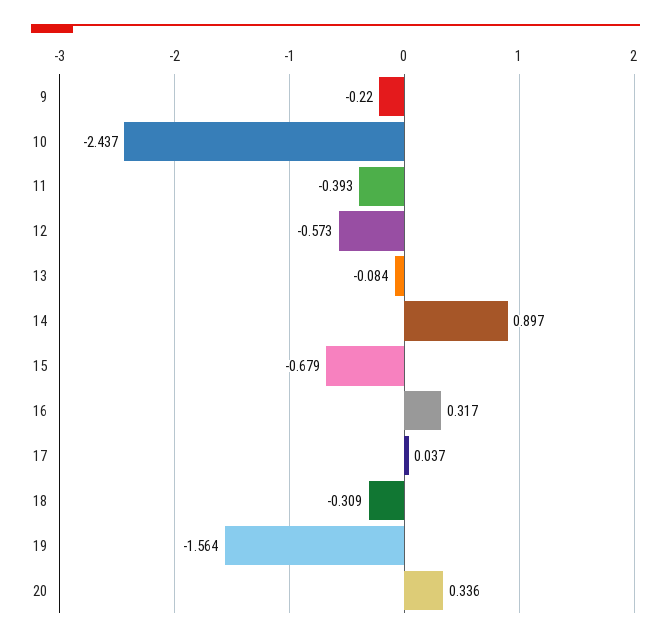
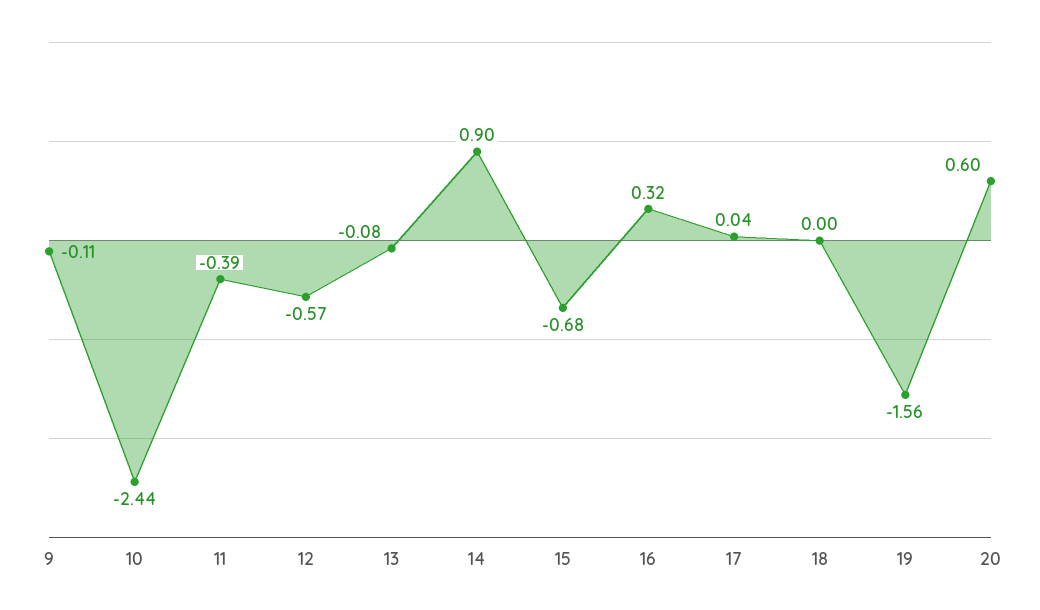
  {
-   "9": -0.22,
+   "9": -0.11,
    "10": -2.437,
    "11": -0.393,
    "12": -0.573,
    "13": -0.084,
    "14": 0.897,
    "15": -0.679,
    "16": 0.317,
    "17": 0.037,
-   "18": -0.309,
+   "18": 0,
    "19": -1.564,
-   "20": 0.336
+   "20": 0.6
  }

